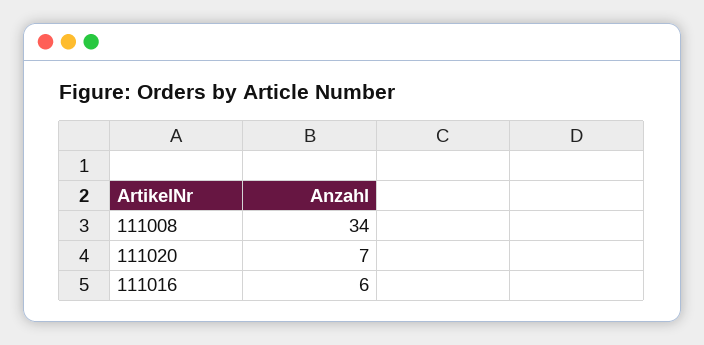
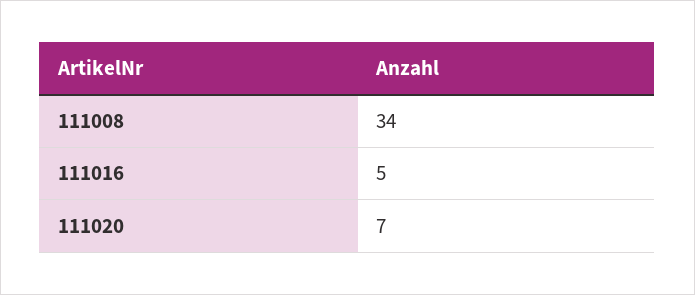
  {
    "111008": 34,
    "111020": 7,
-   "111016": 6
+   "111016": 5
  }

